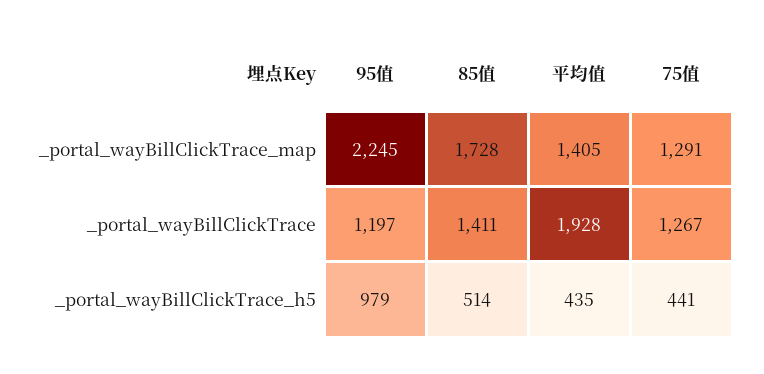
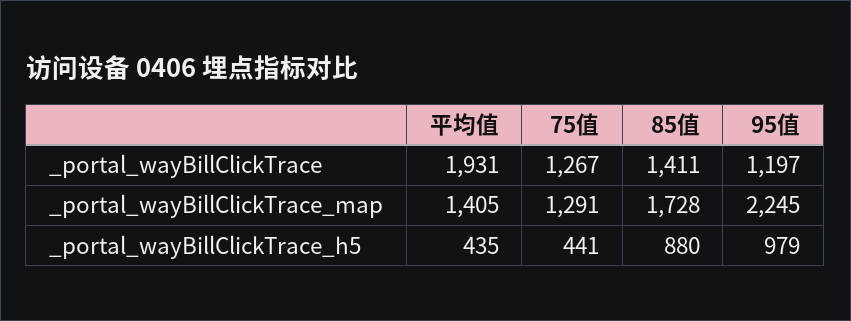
  {
    "95值": {
      "_portal_wayBillClickTrace_map": 2245,
      "_portal_wayBillClickTrace": 1197,
      "_portal_wayBillClickTrace_h5": 979
    },
    "85值": {
      "_portal_wayBillClickTrace_map": 1728,
      "_portal_wayBillClickTrace": 1411,
-     "_portal_wayBillClickTrace_h5": 514
+     "_portal_wayBillClickTrace_h5": 880
    },
    "平均值": {
      "_portal_wayBillClickTrace_map": 1405,
-     "_portal_wayBillClickTrace": 1928,
+     "_portal_wayBillClickTrace": 1931,
      "_portal_wayBillClickTrace_h5": 435
    },
    "75值": {
      "_portal_wayBillClickTrace_map": 1291,
      "_portal_wayBillClickTrace": 1267,
      "_portal_wayBillClickTrace_h5": 441
    }
  }

